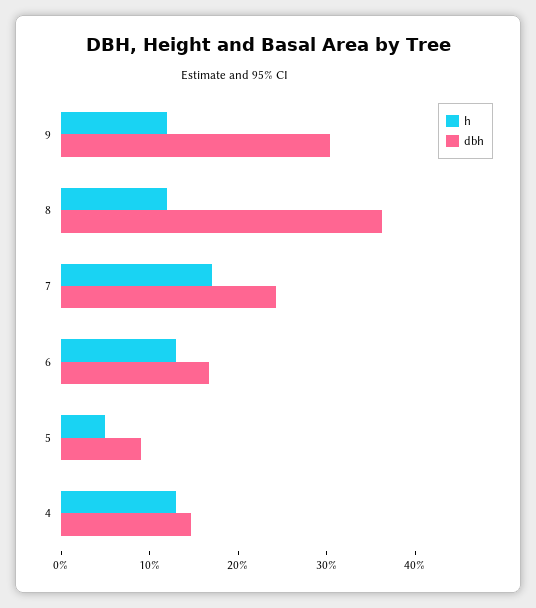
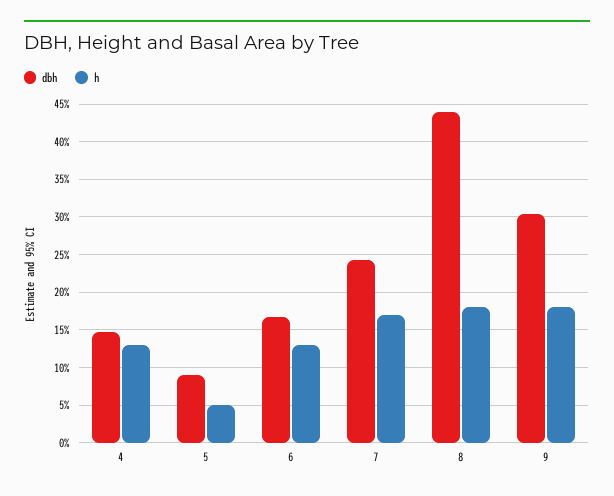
  {
    "h": {
-     "9": 12,
+     "9": 18,
-     "8": 12,
+     "8": 18,
      "7": 17,
      "6": 13,
      "5": 5,
      "4": 13
    },
    "dbh": {
      "9": 30,
-     "8": 36,
+     "8": 44,
      "7": 24,
      "6": 17,
      "5": 9,
      "4": 15
    }
  }

